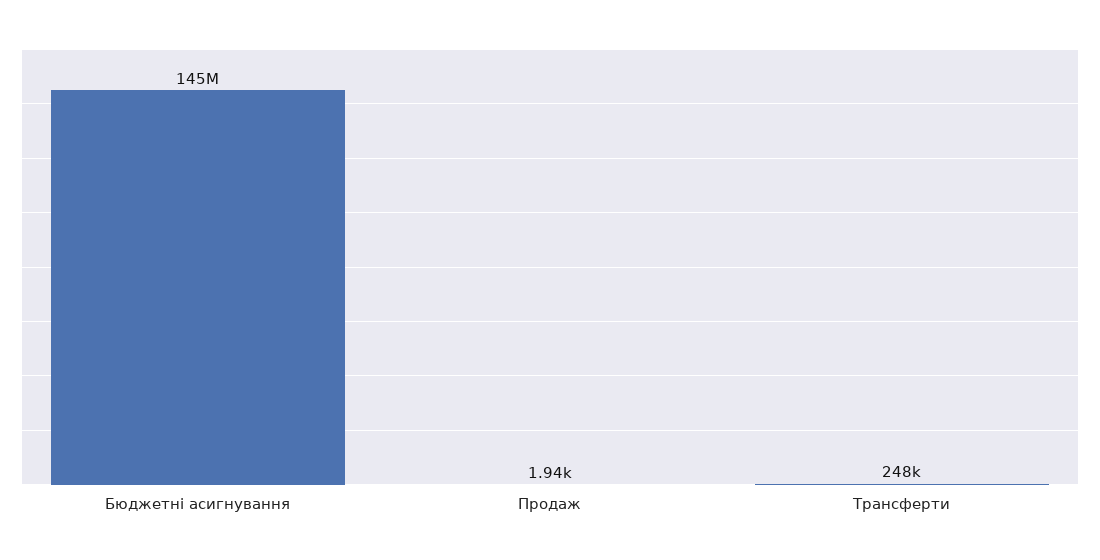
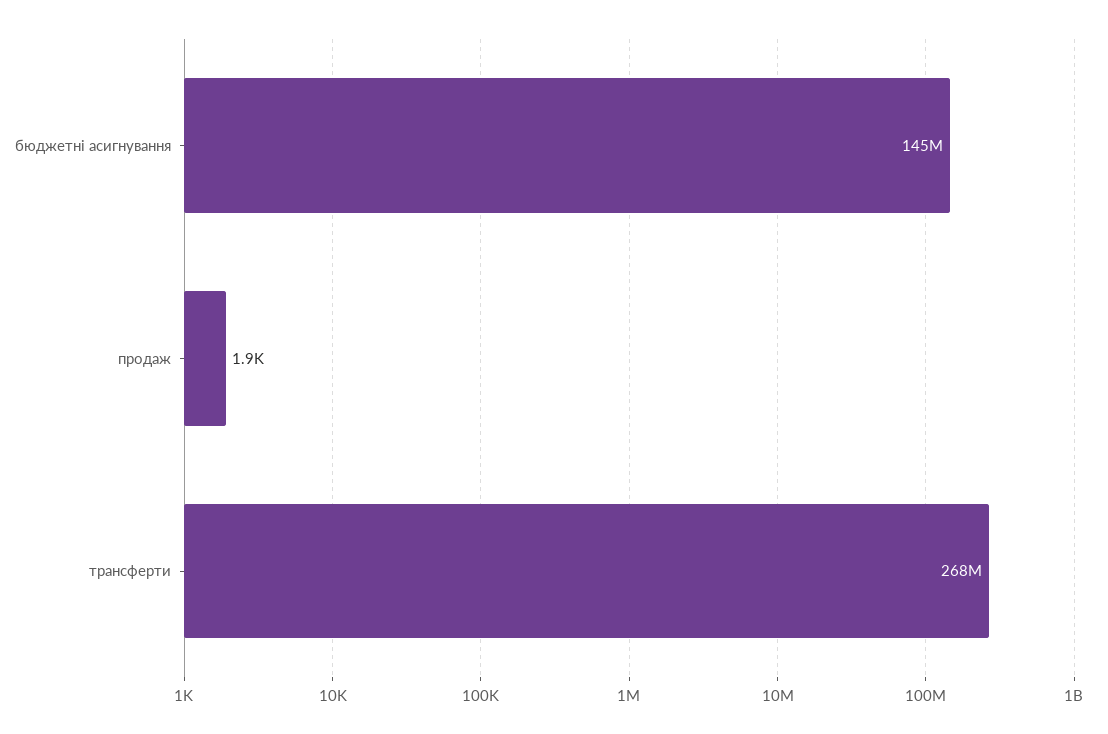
  {
    "Бюджетні асигнування": 145000000,
    "Продаж": 1940,
-   "Трансферти": 248000
+   "Трансферти": 268000000
  }

